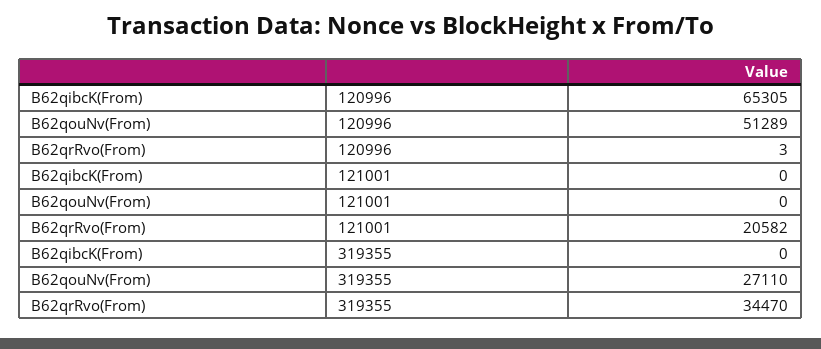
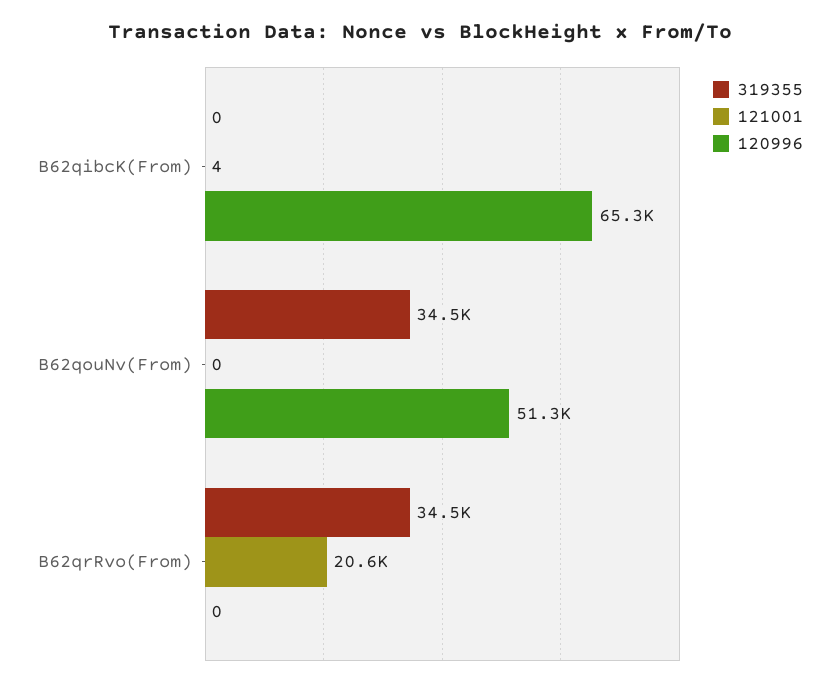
  {
    "120996": {
      "B62qibcK(From)": 65305,
      "B62qouNv(From)": 51289,
-     "B62qrRvo(From)": 3
+     "B62qrRvo(From)": 0
    },
    "121001": {
-     "B62qibcK(From)": 0,
+     "B62qibcK(From)": 4,
      "B62qouNv(From)": 0,
      "B62qrRvo(From)": 20582
    },
    "319355": {
      "B62qibcK(From)": 0,
-     "B62qouNv(From)": 27110,
+     "B62qouNv(From)": 34500,
      "B62qrRvo(From)": 34470
    }
  }

